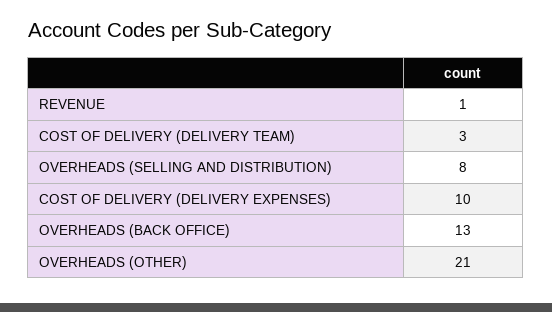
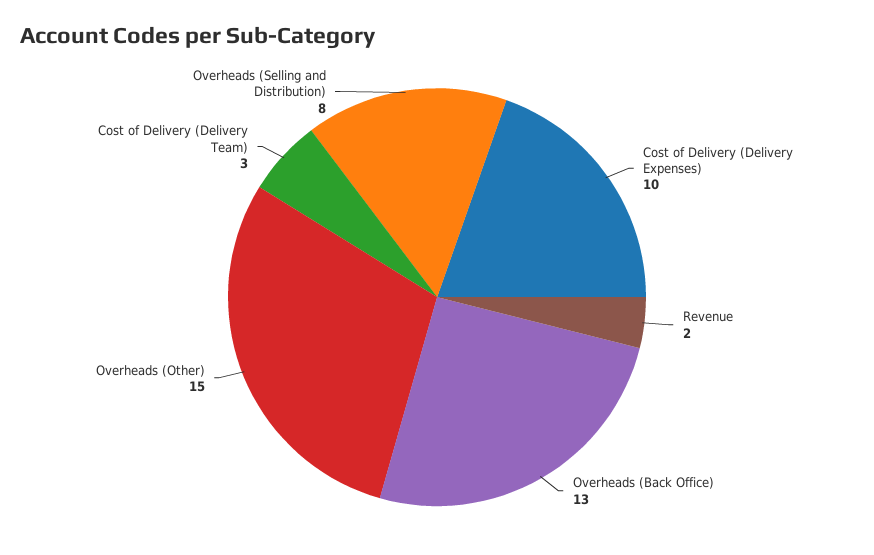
  {
-   "REVENUE": 1,
+   "REVENUE": 2,
    "COST OF DELIVERY (DELIVERY TEAM)": 3,
    "OVERHEADS (SELLING AND DISTRIBUTION)": 8,
    "COST OF DELIVERY (DELIVERY EXPENSES)": 10,
    "OVERHEADS (BACK OFFICE)": 13,
-   "OVERHEADS (OTHER)": 21
+   "OVERHEADS (OTHER)": 15
  }

